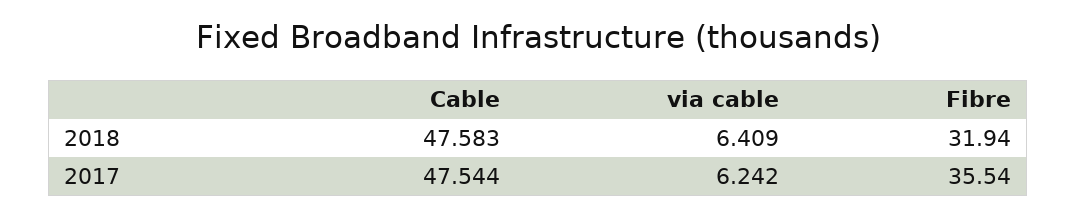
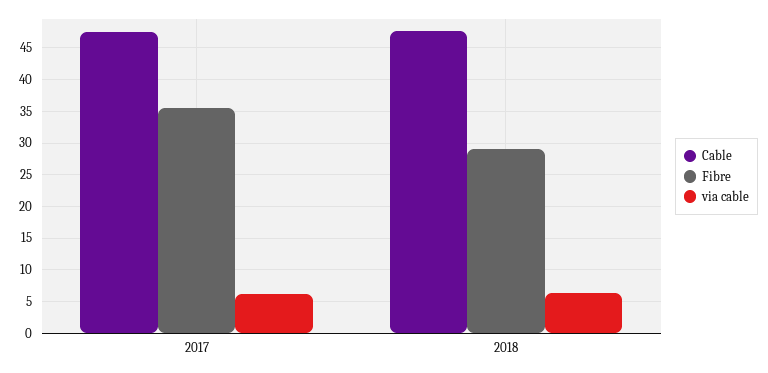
  {
    "Cable": {
      "2018": 47.583,
      "2017": 47.544
    },
    "via cable": {
      "2018": 6.409,
      "2017": 6.242
    },
    "Fibre": {
-     "2018": 31.94,
+     "2018": 29,
      "2017": 35.54
    }
  }

